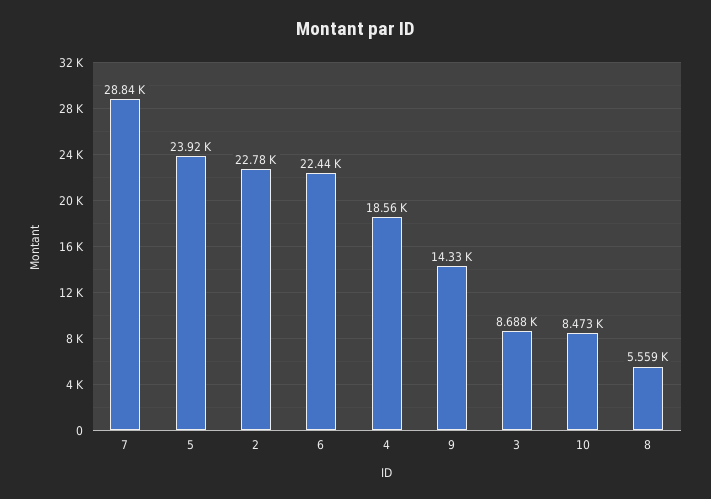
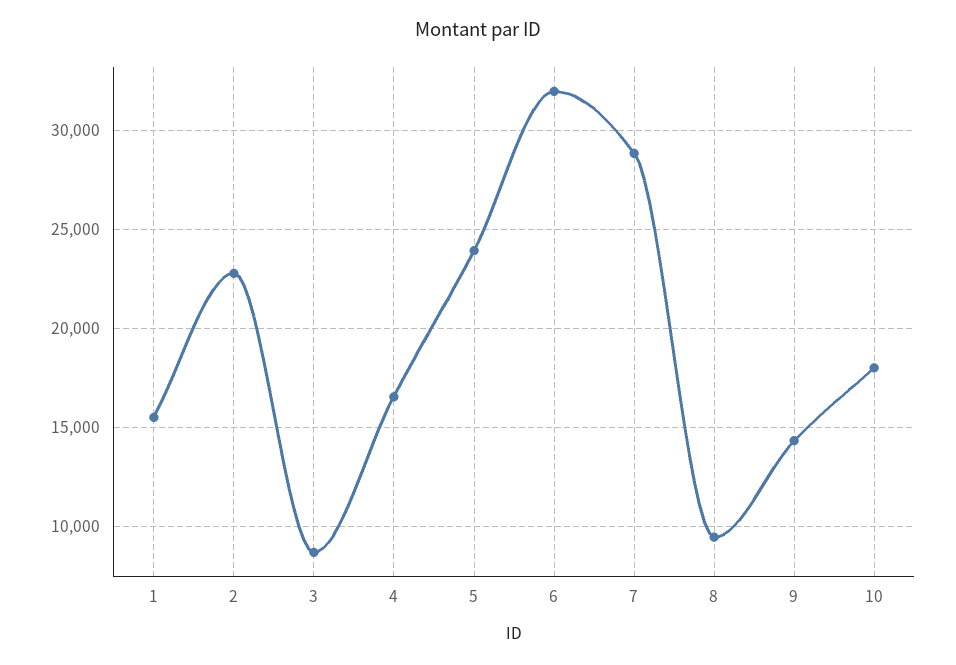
  {
    "7": 28840,
    "5": 23920,
    "2": 22780,
-   "6": 22440,
+   "6": 32000,
-   "4": 18560,
+   "4": 16500,
    "9": 14330,
    "3": 8688,
-   "10": 8473,
+   "10": 18000,
-   "8": 5559
+   "8": 9500,
+   "1": 15500
  }

